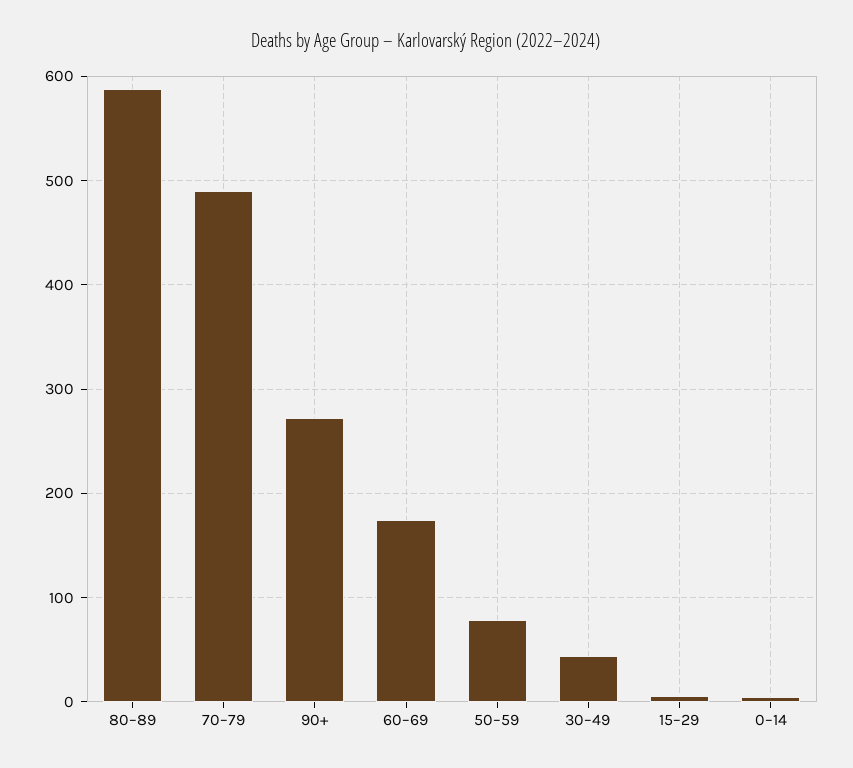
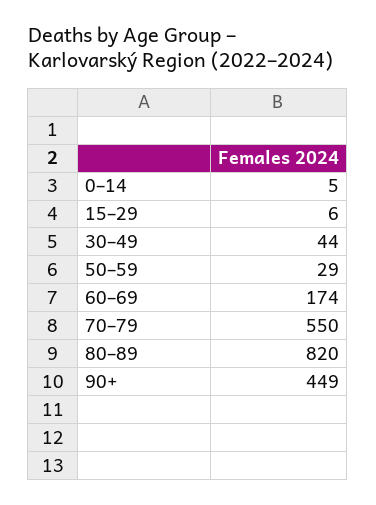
  {
-   "80–89": 590,
+   "80–89": 820,
-   "70–79": 490,
+   "70–79": 550,
-   "90+": 270,
+   "90+": 449,
    "60–69": 174,
-   "50–59": 80,
+   "50–59": 29,
    "30–49": 44,
    "15–29": 6,
    "0–14": 5
  }

